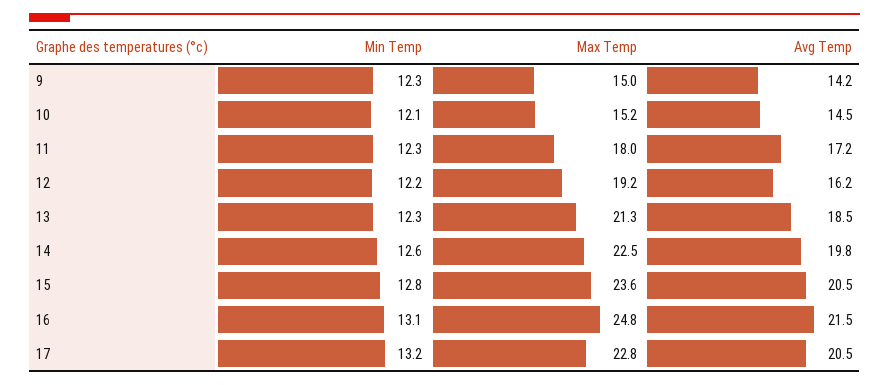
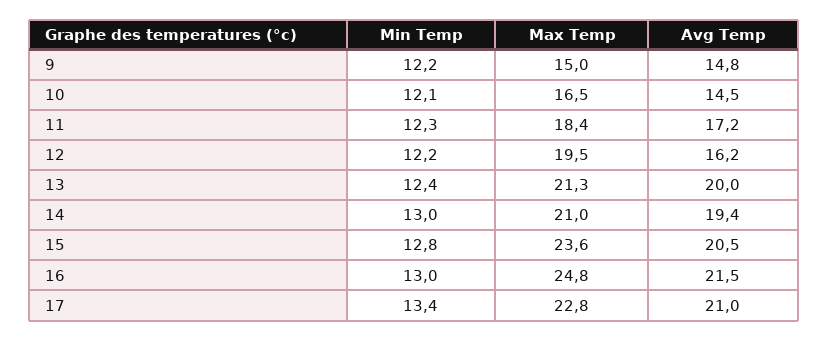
  {
    "Min Temp": {
-     "9": 12.3,
+     "9": 12.2,
      "10": 12.1,
      "11": 12.3,
      "12": 12.2,
-     "13": 12.3,
+     "13": 12.4,
-     "14": 12.6,
+     "14": 13,
      "15": 12.8,
-     "16": 13.1,
+     "16": 13,
-     "17": 13.2
+     "17": 13.4
    },
    "Max Temp": {
      "9": 15,
-     "10": 15.2,
+     "10": 16.5,
-     "11": 18,
+     "11": 18.4,
-     "12": 19.2,
+     "12": 19.5,
      "13": 21.3,
-     "14": 22.5,
+     "14": 21,
      "15": 23.6,
      "16": 24.8,
      "17": 22.8
    },
    "Avg Temp": {
-     "9": 14.2,
+     "9": 14.8,
      "10": 14.5,
      "11": 17.2,
      "12": 16.2,
-     "13": 18.5,
+     "13": 20,
-     "14": 19.8,
+     "14": 19.4,
      "15": 20.5,
      "16": 21.5,
-     "17": 20.5
+     "17": 21
    }
  }

